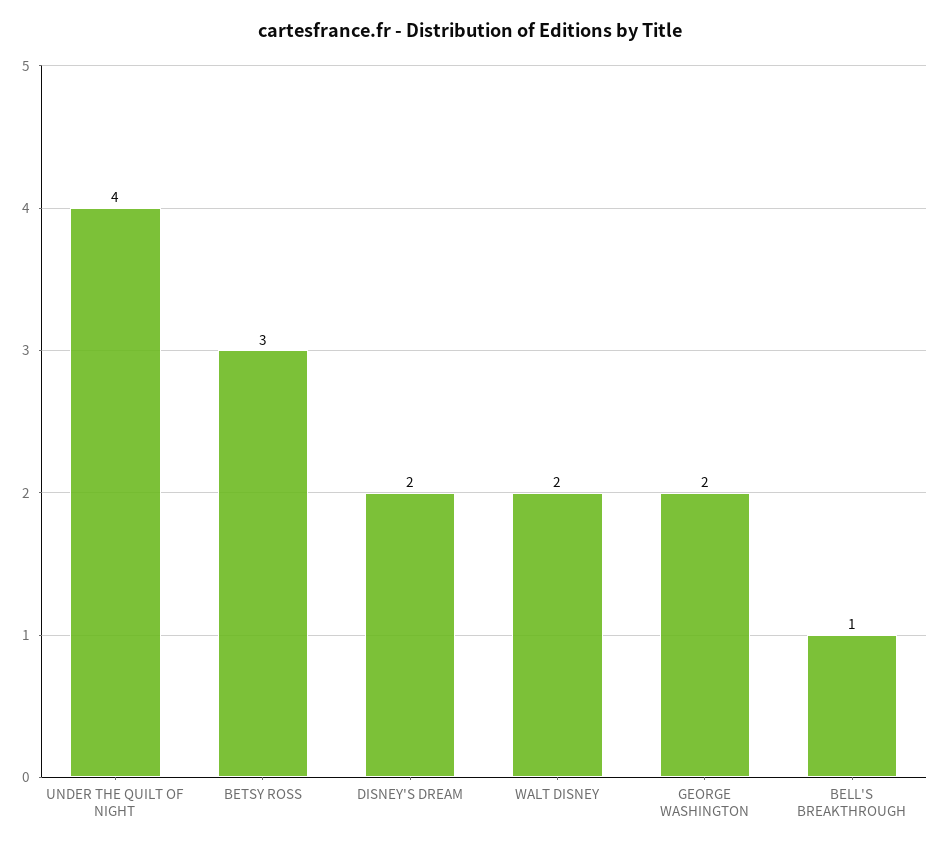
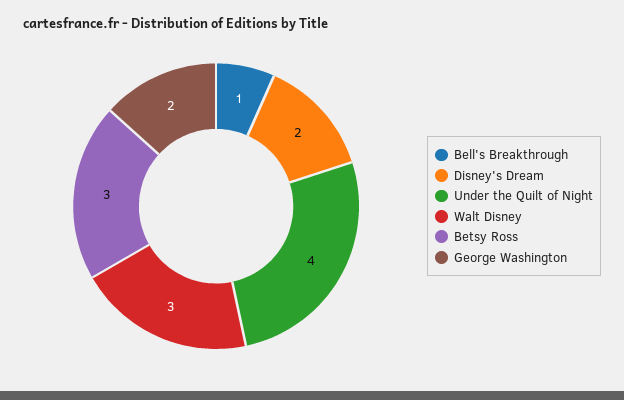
  {
    "UNDER THE QUILT OF NIGHT": 4,
    "BETSY ROSS": 3,
    "DISNEY'S DREAM": 2,
-   "WALT DISNEY": 2,
+   "WALT DISNEY": 3,
    "GEORGE WASHINGTON": 2,
    "BELL'S BREAKTHROUGH": 1
  }

